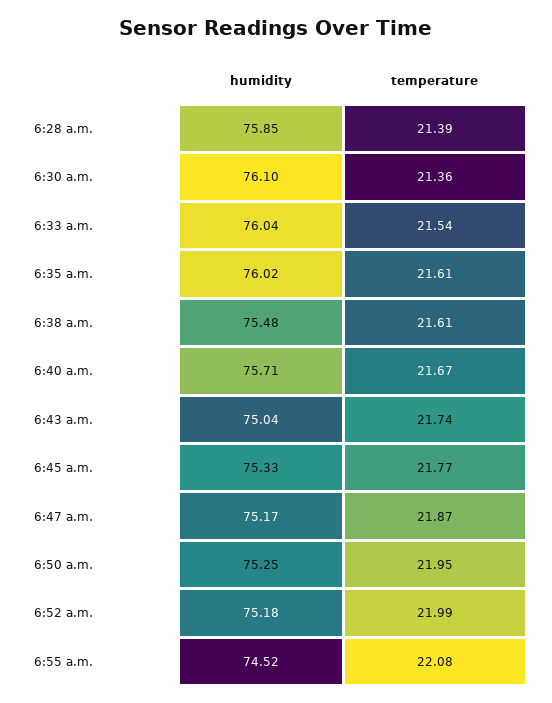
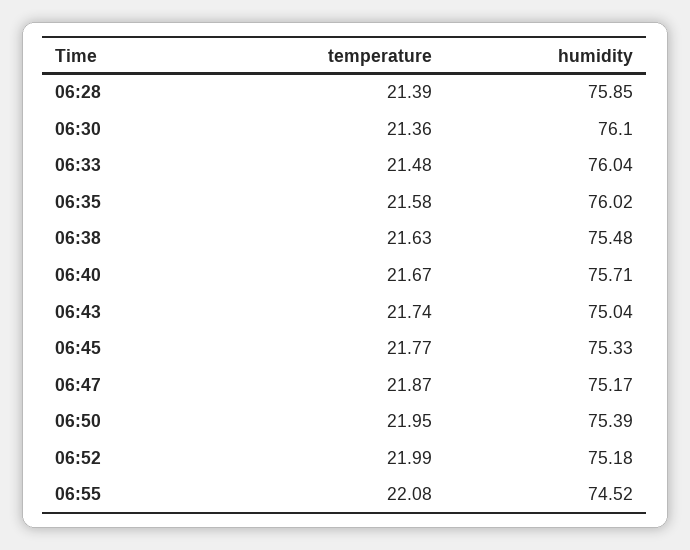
  {
    "humidity": {
      "6:28 a.m.": 75.85,
      "6:30 a.m.": 76.1,
      "6:33 a.m.": 76.04,
      "6:35 a.m.": 76.02,
      "6:38 a.m.": 75.48,
      "6:40 a.m.": 75.71,
      "6:43 a.m.": 75.04,
      "6:45 a.m.": 75.33,
      "6:47 a.m.": 75.17,
-     "6:50 a.m.": 75.25,
+     "6:50 a.m.": 75.39,
      "6:52 a.m.": 75.18,
      "6:55 a.m.": 74.52
    },
    "temperature": {
      "6:28 a.m.": 21.39,
      "6:30 a.m.": 21.36,
-     "6:33 a.m.": 21.54,
+     "6:33 a.m.": 21.48,
-     "6:35 a.m.": 21.61,
+     "6:35 a.m.": 21.58,
-     "6:38 a.m.": 21.61,
+     "6:38 a.m.": 21.63,
      "6:40 a.m.": 21.67,
      "6:43 a.m.": 21.74,
      "6:45 a.m.": 21.77,
      "6:47 a.m.": 21.87,
      "6:50 a.m.": 21.95,
      "6:52 a.m.": 21.99,
      "6:55 a.m.": 22.08
    }
  }

